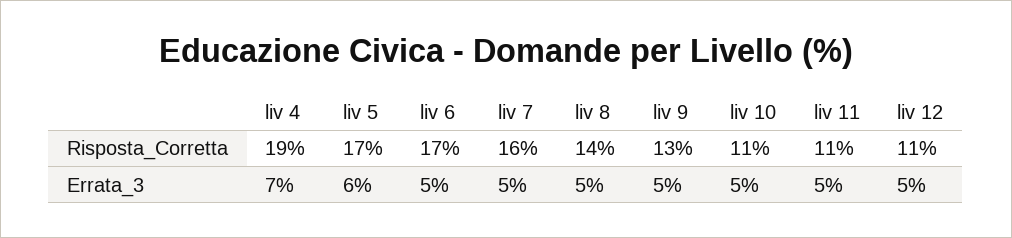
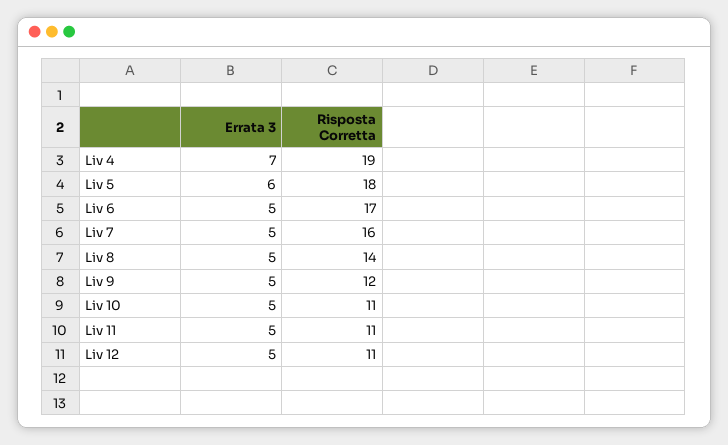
  {
    "liv 4": {
      "Risposta_Corretta": 19,
      "Errata_3": 7
    },
    "liv 5": {
-     "Risposta_Corretta": 17,
+     "Risposta_Corretta": 18,
      "Errata_3": 6
    },
    "liv 6": {
      "Risposta_Corretta": 17,
      "Errata_3": 5
    },
    "liv 7": {
      "Risposta_Corretta": 16,
      "Errata_3": 5
    },
    "liv 8": {
      "Risposta_Corretta": 14,
      "Errata_3": 5
    },
    "liv 9": {
-     "Risposta_Corretta": 13,
+     "Risposta_Corretta": 12,
      "Errata_3": 5
    },
    "liv 10": {
      "Risposta_Corretta": 11,
      "Errata_3": 5
    },
    "liv 11": {
      "Risposta_Corretta": 11,
      "Errata_3": 5
    },
    "liv 12": {
      "Risposta_Corretta": 11,
      "Errata_3": 5
    }
  }

